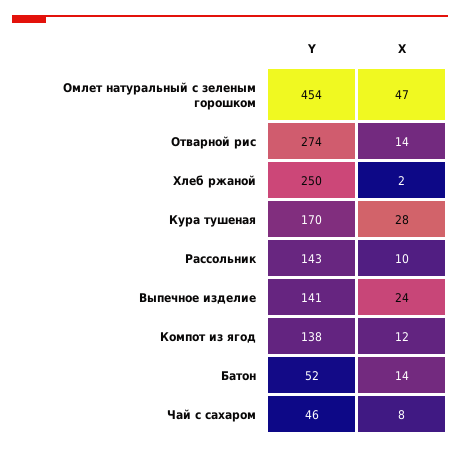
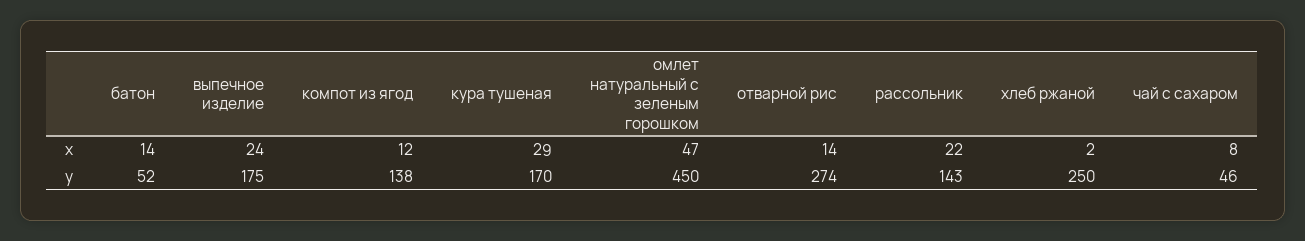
  {
    "Y": {
-     "Омлет натуральный с зеленым горошком": 454,
+     "Омлет натуральный с зеленым горошком": 450,
      "Отварной рис": 274,
      "Хлеб ржаной": 250,
      "Кура тушеная": 170,
      "Рассольник": 143,
-     "Выпечное изделие": 141,
+     "Выпечное изделие": 175,
      "Компот из ягод": 138,
      "Батон": 52,
      "Чай с сахаром": 46
    },
    "X": {
      "Омлет натуральный с зеленым горошком": 47,
      "Отварной рис": 14,
      "Хлеб ржаной": 2,
-     "Кура тушеная": 28,
+     "Кура тушеная": 29,
-     "Рассольник": 10,
+     "Рассольник": 22,
      "Выпечное изделие": 24,
      "Компот из ягод": 12,
      "Батон": 14,
      "Чай с сахаром": 8
    }
  }

